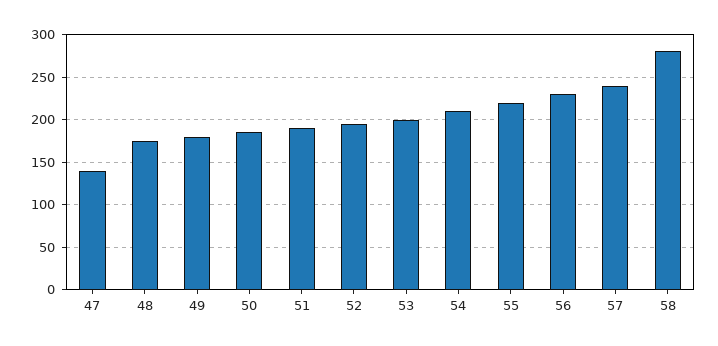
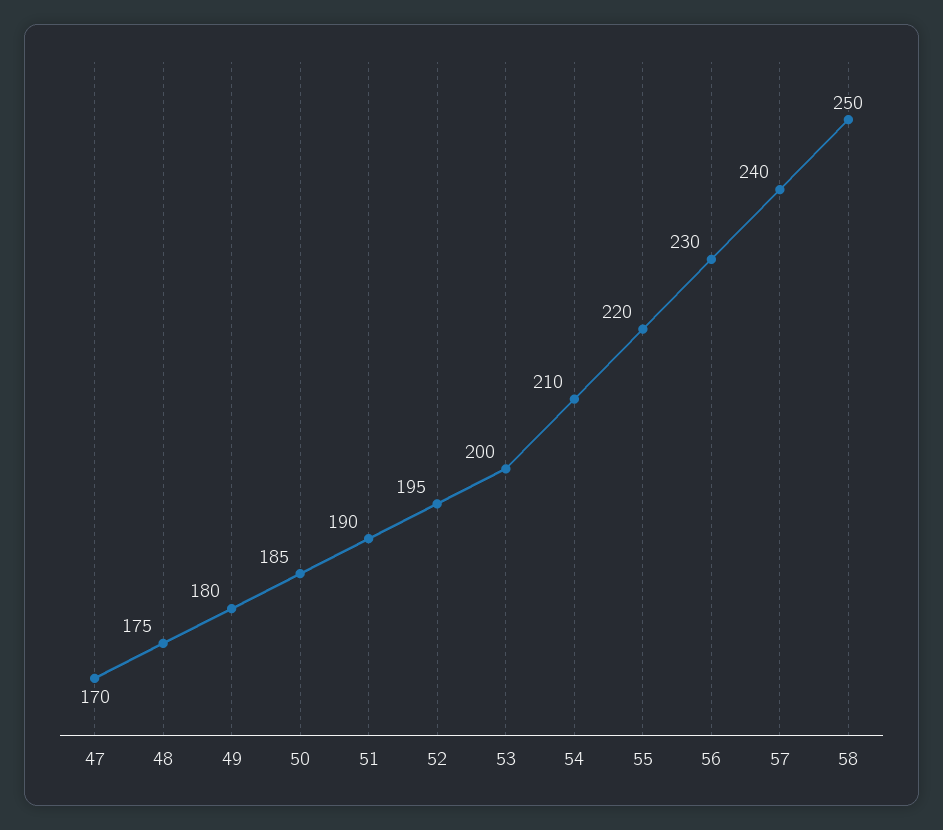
  {
-   "47": 140,
+   "47": 170,
    "48": 175,
    "49": 180,
    "50": 185,
    "51": 190,
    "52": 195,
    "53": 200,
    "54": 210,
    "55": 220,
    "56": 230,
    "57": 240,
-   "58": 280
+   "58": 250
  }

